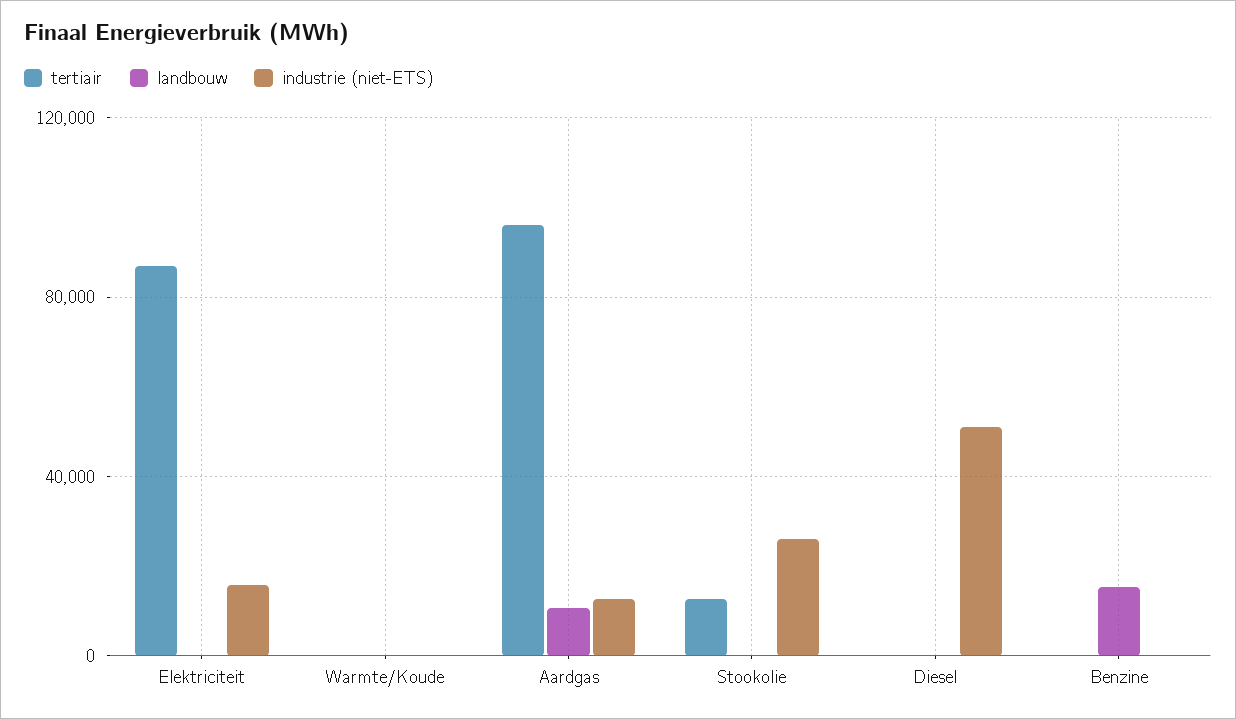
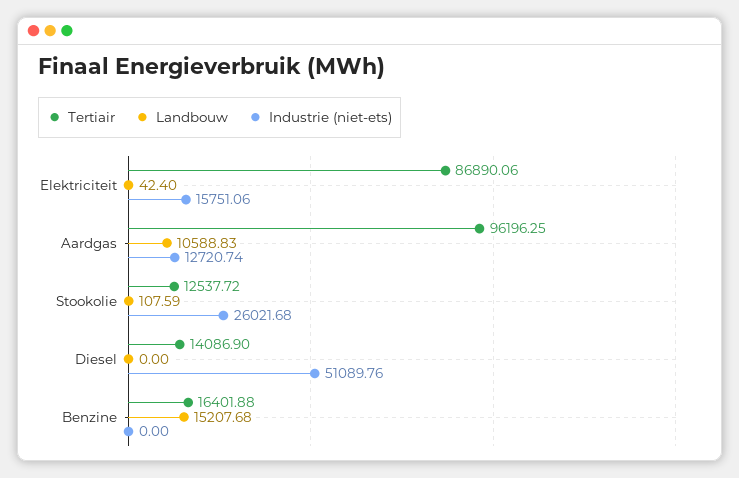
  {
    "tertiair": {
      "Elektriciteit": 86890.06,
-     "Warmte/Koude": 0,
      "Aardgas": 96196.25,
      "Stookolie": 12537.72,
-     "Diesel": 0,
+     "Diesel": 14086.9,
-     "Benzine": 0
+     "Benzine": 16401.88
    },
    "landbouw": {
      "Elektriciteit": 42.4,
-     "Warmte/Koude": 0,
      "Aardgas": 10588.83,
      "Stookolie": 107.59,
      "Diesel": 0,
      "Benzine": 15207.68
    },
    "industrie (niet-ETS)": {
      "Elektriciteit": 15751.06,
-     "Warmte/Koude": 0,
      "Aardgas": 12720.74,
      "Stookolie": 26021.68,
      "Diesel": 51089.76,
      "Benzine": 0
    }
  }

